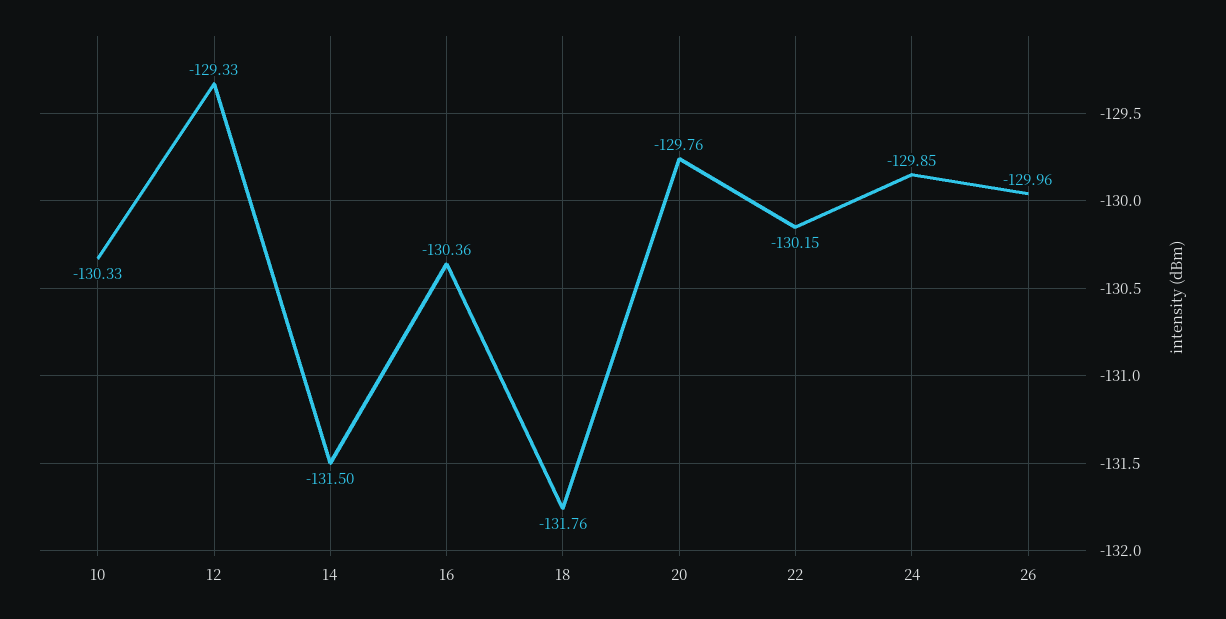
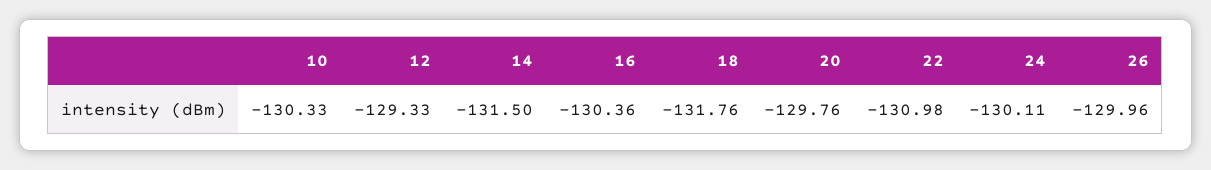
  {
    "10": -130.33,
    "12": -129.33,
    "14": -131.5,
    "16": -130.36,
    "18": -131.76,
    "20": -129.76,
-   "22": -130.15,
+   "22": -130.98,
-   "24": -129.85,
+   "24": -130.11,
    "26": -129.96
  }

